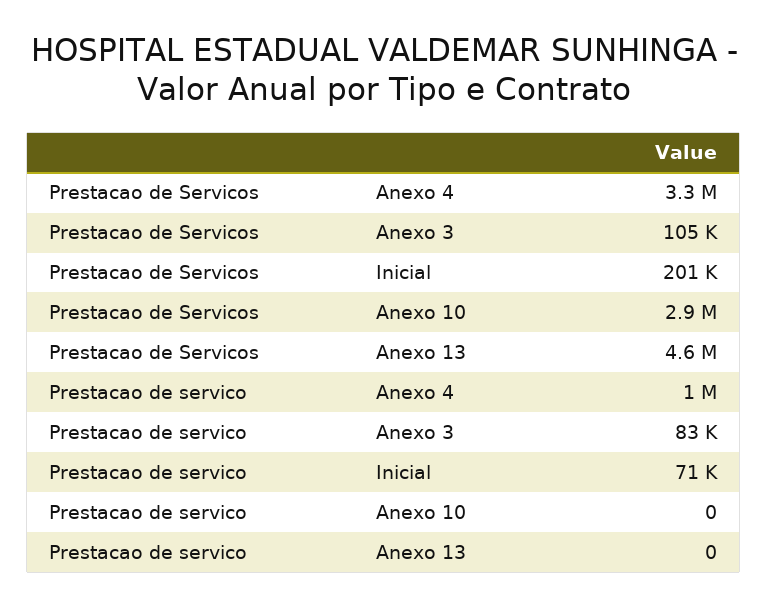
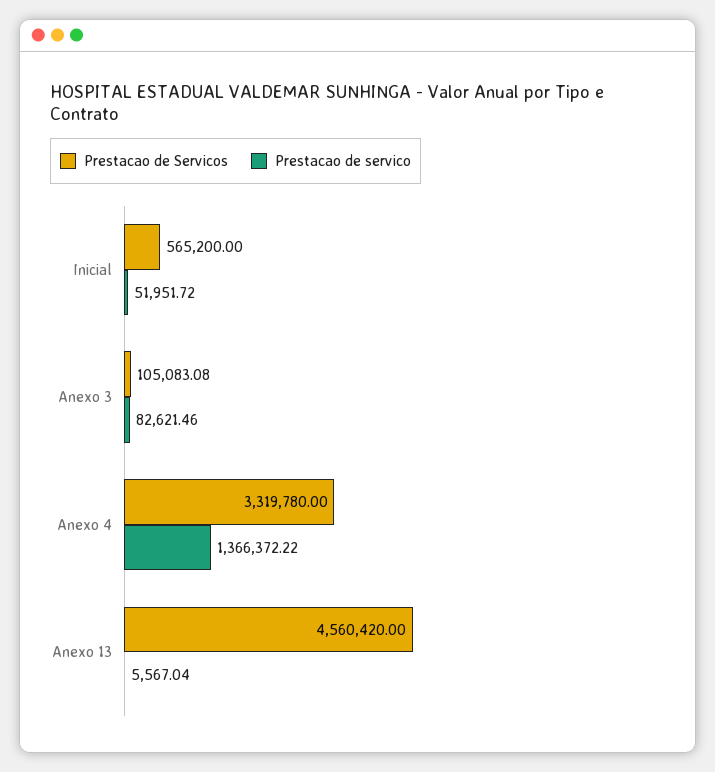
  {
    "Prestacao de Servicos": {
      "Anexo 4": 3319780,
      "Anexo 3": 105083.08,
-     "Inicial": 201000,
+     "Inicial": 565200,
-     "Anexo 10": 2900000,
      "Anexo 13": 4560420
    },
    "Prestacao de servico": {
-     "Anexo 4": 1000000,
+     "Anexo 4": 1366372.22,
      "Anexo 3": 82621.46,
-     "Inicial": 71000,
+     "Inicial": 51951.72,
-     "Anexo 10": 0,
-     "Anexo 13": 0
+     "Anexo 13": 5567.04
    }
  }

